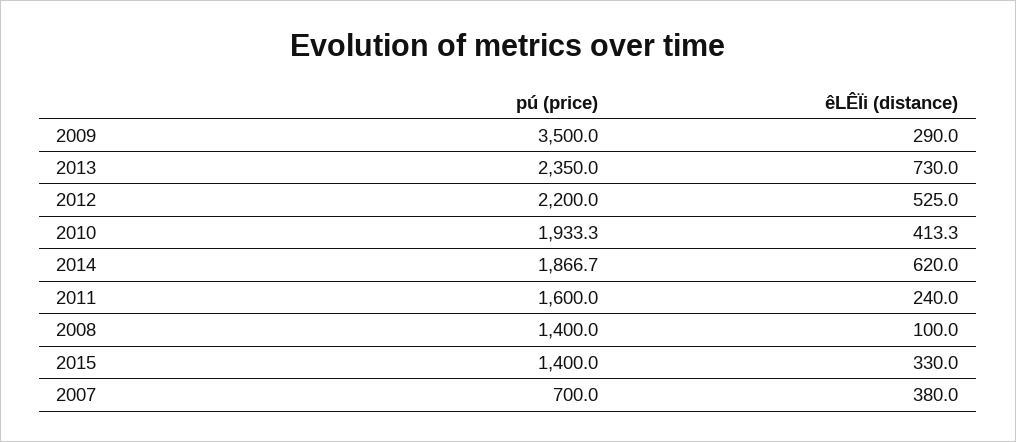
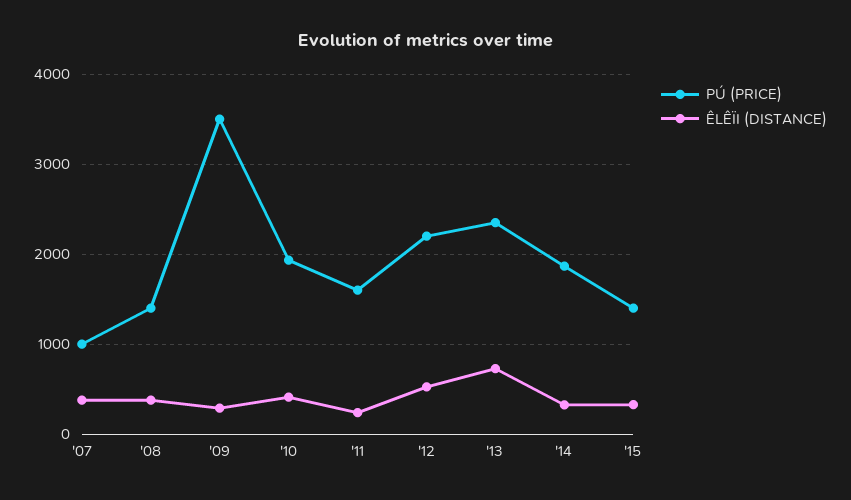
  {
    "pú (price)": {
      "2009": 3500,
      "2013": 2350,
      "2012": 2200,
      "2010": 1933.3,
      "2014": 1866.7,
      "2011": 1600,
      "2008": 1400,
      "2015": 1400,
-     "2007": 700
+     "2007": 1000
    },
    "êLÊÏi (distance)": {
      "2009": 290,
      "2013": 730,
      "2012": 525,
      "2010": 413.3,
-     "2014": 620,
+     "2014": 300,
      "2011": 240,
-     "2008": 100,
+     "2008": 400,
      "2015": 330,
      "2007": 380
    }
  }

